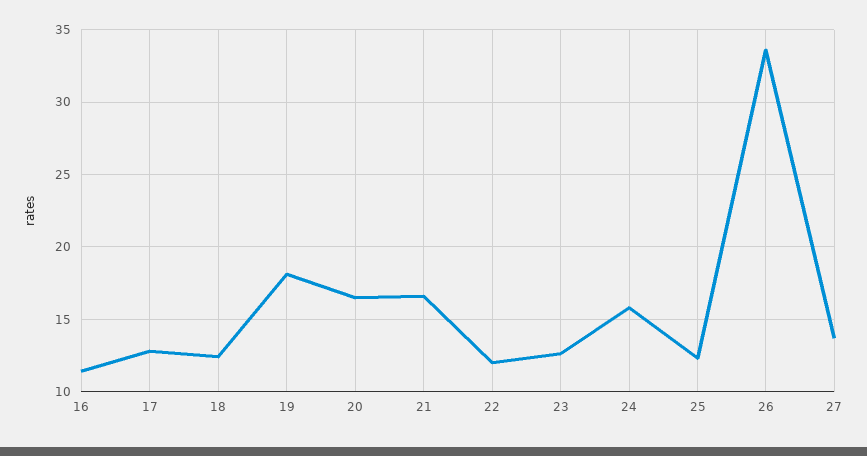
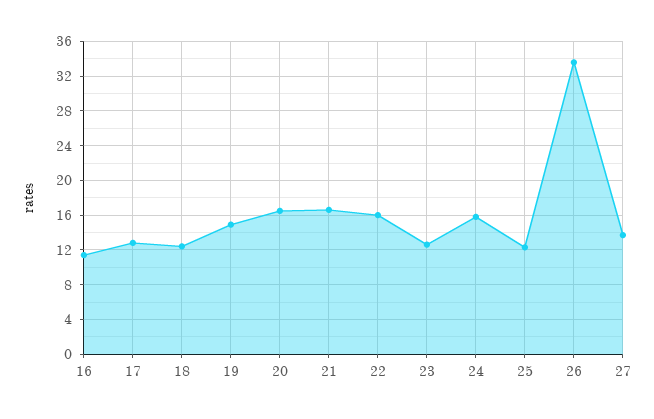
  {
    "16": 11.5,
    "17": 13,
    "18": 12.5,
-   "19": 18,
+   "19": 15,
    "20": 16.5,
    "21": 16.5,
-   "22": 12,
+   "22": 16,
    "23": 12.5,
    "24": 16,
    "25": 12.5,
    "26": 33.5,
    "27": 13.5
  }

